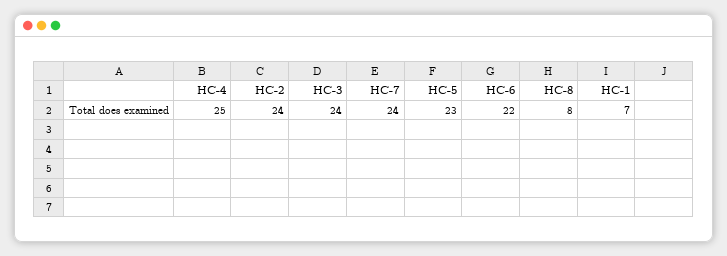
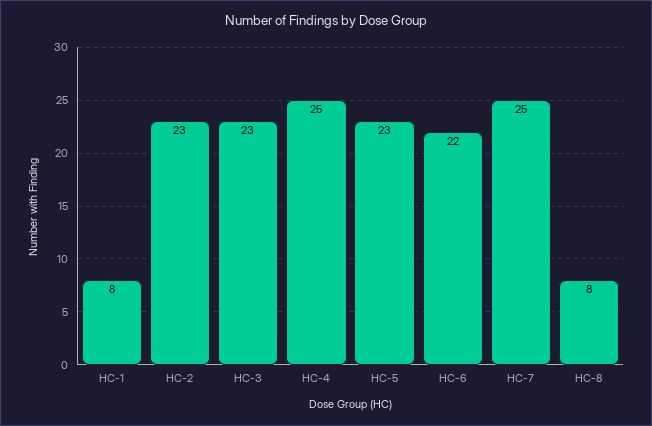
  {
    "HC-4": 25,
-   "HC-2": 24,
+   "HC-2": 23,
-   "HC-3": 24,
+   "HC-3": 23,
-   "HC-7": 24,
+   "HC-7": 25,
    "HC-5": 23,
    "HC-6": 22,
    "HC-8": 8,
-   "HC-1": 7
+   "HC-1": 8
  }

